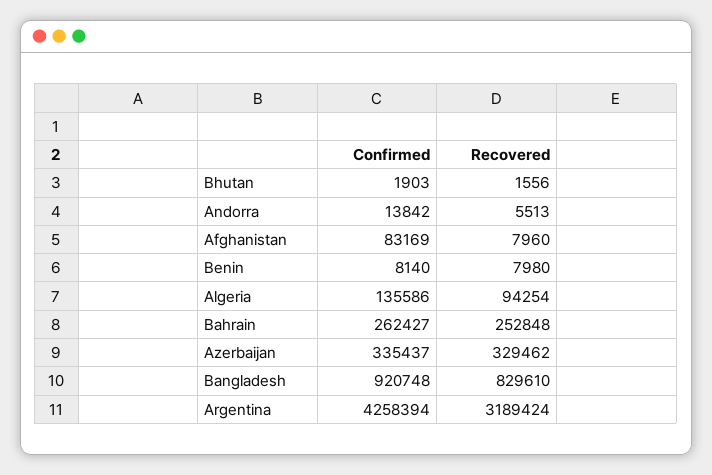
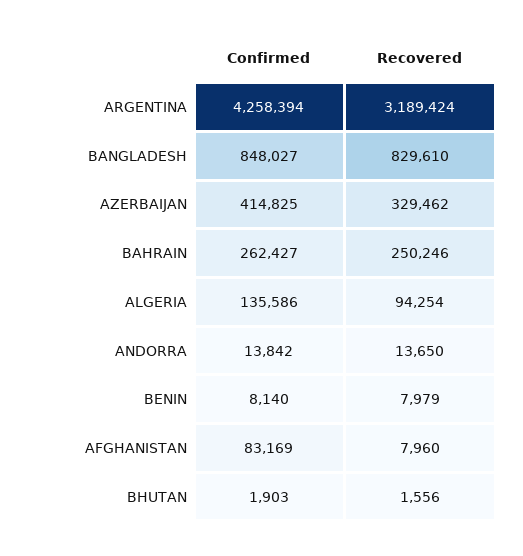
  {
    "Confirmed": {
      "Bhutan": 1903,
      "Andorra": 13842,
      "Afghanistan": 83169,
      "Benin": 8140,
      "Algeria": 135586,
      "Bahrain": 262427,
-     "Azerbaijan": 335437,
+     "Azerbaijan": 414825,
-     "Bangladesh": 920748,
+     "Bangladesh": 848027,
      "Argentina": 4258394
    },
    "Recovered": {
      "Bhutan": 1556,
-     "Andorra": 5513,
+     "Andorra": 13650,
      "Afghanistan": 7960,
-     "Benin": 7980,
+     "Benin": 7979,
      "Algeria": 94254,
-     "Bahrain": 252848,
+     "Bahrain": 250246,
      "Azerbaijan": 329462,
      "Bangladesh": 829610,
      "Argentina": 3189424
    }
  }

